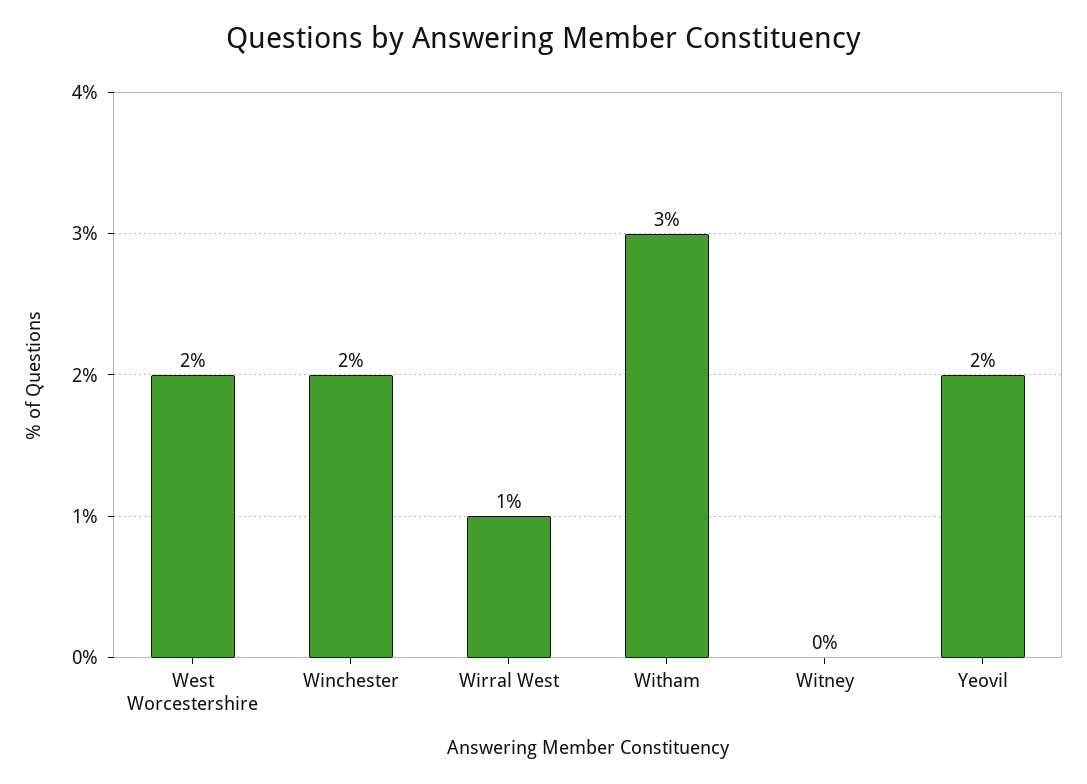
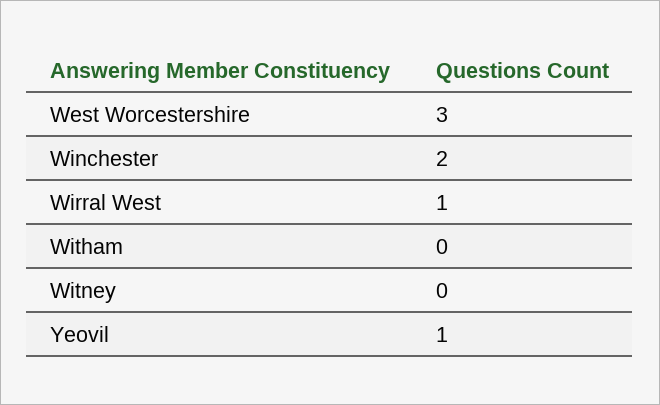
  {
-   "West Worcestershire": 2,
+   "West Worcestershire": 3,
    "Winchester": 2,
    "Wirral West": 1,
-   "Witham": 3,
+   "Witham": 0,
    "Witney": 0,
-   "Yeovil": 2
+   "Yeovil": 1
  }

